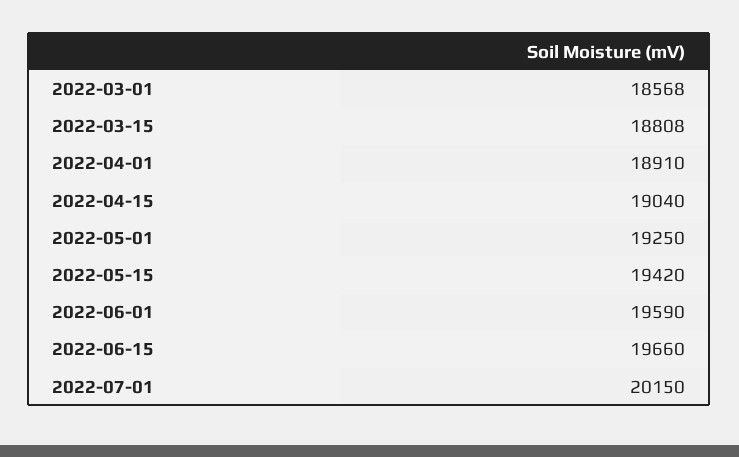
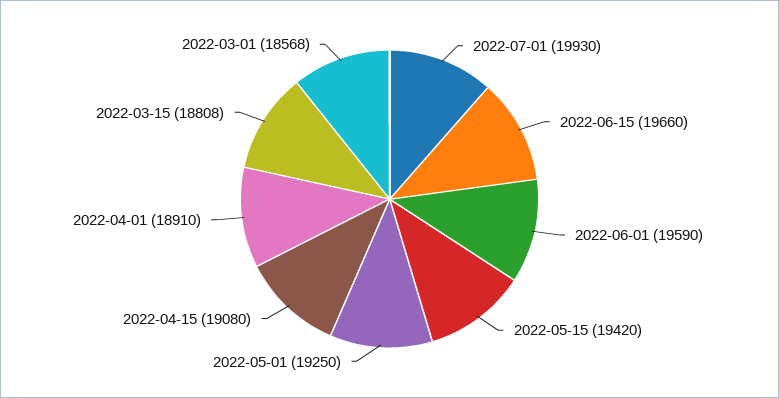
  {
    "2022-03-01": 18568,
    "2022-03-15": 18808,
    "2022-04-01": 18910,
-   "2022-04-15": 19040,
+   "2022-04-15": 19080,
    "2022-05-01": 19250,
    "2022-05-15": 19420,
    "2022-06-01": 19590,
    "2022-06-15": 19660,
-   "2022-07-01": 20150
+   "2022-07-01": 19930
  }

